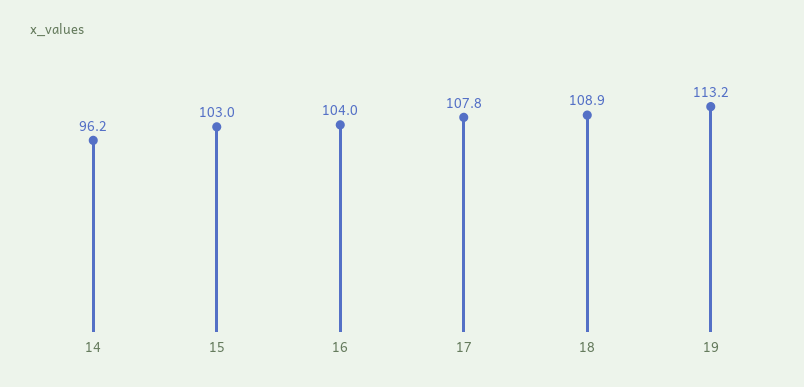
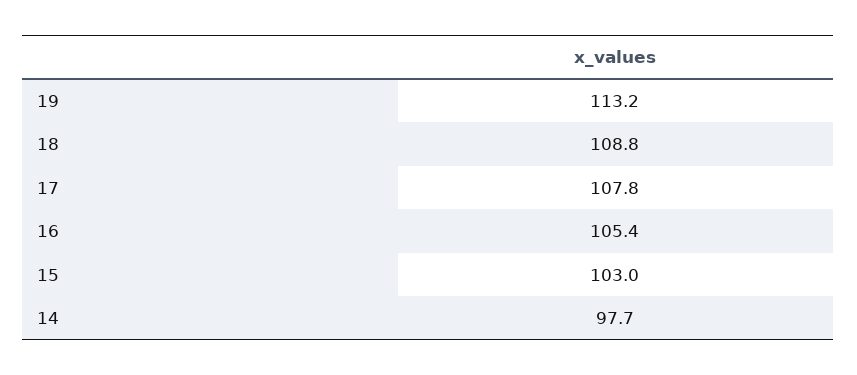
  {
-   "14": 96.2,
+   "14": 97.7,
    "15": 103,
-   "16": 104,
+   "16": 105.4,
    "17": 107.8,
-   "18": 108.9,
+   "18": 108.8,
    "19": 113.2
  }

